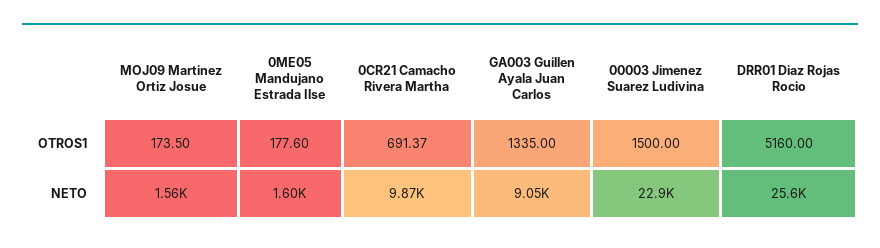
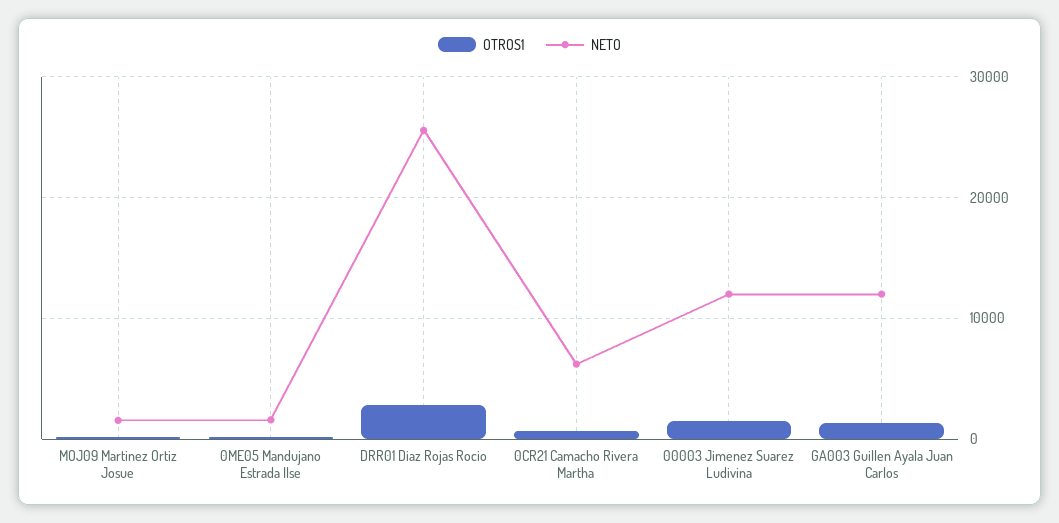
  {
    "OTROS1": {
      "MOJ09 Martinez Ortiz Josue": 173.5,
      "0ME05 Mandujano Estrada Ilse": 177.6,
      "0CR21 Camacho Rivera Martha": 691.37,
      "GA003 Guillen Ayala Juan Carlos": 1335,
      "00003 Jimenez Suarez Ludivina": 1500,
-     "DRR01 Diaz Rojas Rocio": 5160
+     "DRR01 Diaz Rojas Rocio": 3000
    },
    "NETO": {
      "MOJ09 Martinez Ortiz Josue": 1560,
      "0ME05 Mandujano Estrada Ilse": 1600,
-     "0CR21 Camacho Rivera Martha": 9870,
+     "0CR21 Camacho Rivera Martha": 6000,
-     "GA003 Guillen Ayala Juan Carlos": 9050,
+     "GA003 Guillen Ayala Juan Carlos": 12000,
-     "00003 Jimenez Suarez Ludivina": 22900,
+     "00003 Jimenez Suarez Ludivina": 12000,
      "DRR01 Diaz Rojas Rocio": 25600
    }
  }

